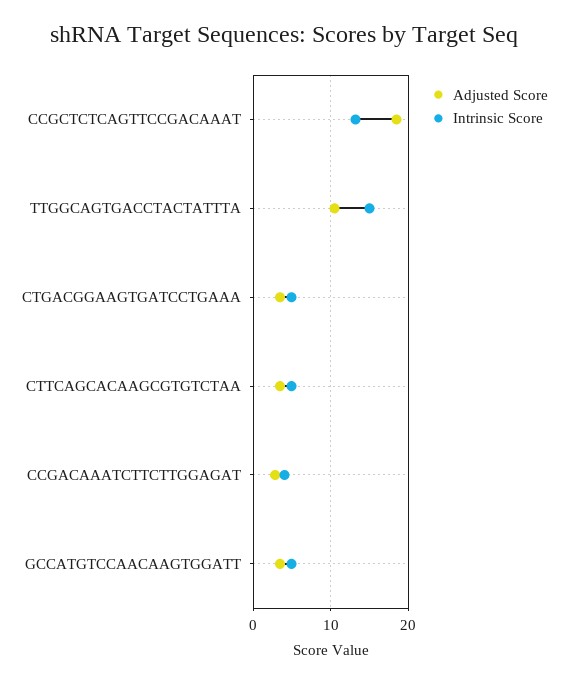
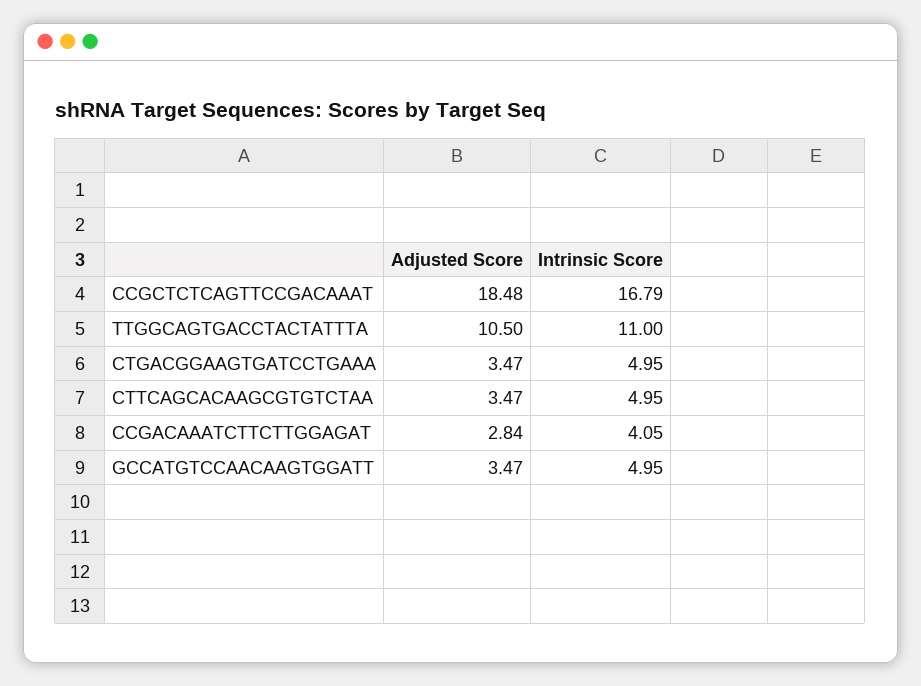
  {
    "Adjusted Score": {
      "CCGCTCTCAGTTCCGACAAAT": 18.48,
      "TTGGCAGTGACCTACTATTTA": 10.5,
      "CTGACGGAAGTGATCCTGAAA": 3.47,
      "CTTCAGCACAAGCGTGTCTAA": 3.47,
      "CCGACAAATCTTCTTGGAGAT": 2.84,
      "GCCATGTCCAACAAGTGGATT": 3.47
    },
    "Intrinsic Score": {
-     "CCGCTCTCAGTTCCGACAAAT": 13,
+     "CCGCTCTCAGTTCCGACAAAT": 16.79,
-     "TTGGCAGTGACCTACTATTTA": 15,
+     "TTGGCAGTGACCTACTATTTA": 11,
      "CTGACGGAAGTGATCCTGAAA": 4.95,
      "CTTCAGCACAAGCGTGTCTAA": 4.95,
      "CCGACAAATCTTCTTGGAGAT": 4.05,
      "GCCATGTCCAACAAGTGGATT": 4.95
    }
  }

